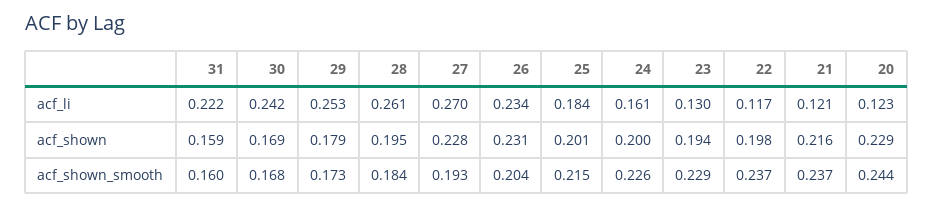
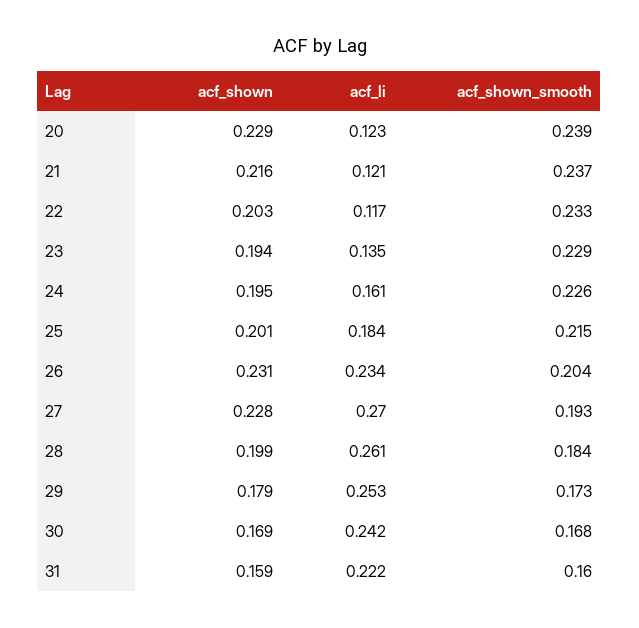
  {
    "31": {
      "acf_li": 0.222,
      "acf_shown": 0.159,
      "acf_shown_smooth": 0.16
    },
    "30": {
      "acf_li": 0.242,
      "acf_shown": 0.169,
      "acf_shown_smooth": 0.168
    },
    "29": {
      "acf_li": 0.253,
      "acf_shown": 0.179,
      "acf_shown_smooth": 0.173
    },
    "28": {
      "acf_li": 0.261,
-     "acf_shown": 0.195,
+     "acf_shown": 0.199,
      "acf_shown_smooth": 0.184
    },
    "27": {
      "acf_li": 0.27,
      "acf_shown": 0.228,
      "acf_shown_smooth": 0.193
    },
    "26": {
      "acf_li": 0.234,
      "acf_shown": 0.231,
      "acf_shown_smooth": 0.204
    },
    "25": {
      "acf_li": 0.184,
      "acf_shown": 0.201,
      "acf_shown_smooth": 0.215
    },
    "24": {
      "acf_li": 0.161,
-     "acf_shown": 0.2,
+     "acf_shown": 0.195,
      "acf_shown_smooth": 0.226
    },
    "23": {
-     "acf_li": 0.13,
+     "acf_li": 0.135,
      "acf_shown": 0.194,
      "acf_shown_smooth": 0.229
    },
    "22": {
      "acf_li": 0.117,
-     "acf_shown": 0.198,
+     "acf_shown": 0.203,
-     "acf_shown_smooth": 0.237
+     "acf_shown_smooth": 0.233
    },
    "21": {
      "acf_li": 0.121,
      "acf_shown": 0.216,
      "acf_shown_smooth": 0.237
    },
    "20": {
      "acf_li": 0.123,
      "acf_shown": 0.229,
-     "acf_shown_smooth": 0.244
+     "acf_shown_smooth": 0.239
    }
  }

